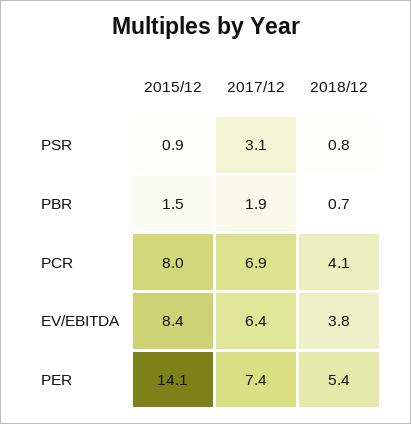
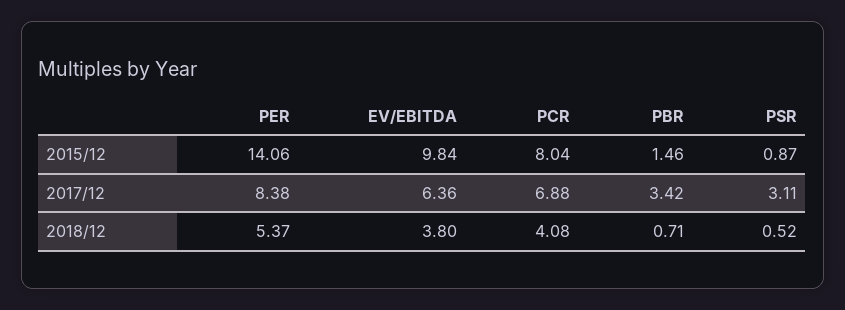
  {
    "2015/12": {
      "PSR": 0.87,
      "PBR": 1.46,
      "PCR": 8.04,
-     "EV/EBITDA": 8.4,
+     "EV/EBITDA": 9.84,
      "PER": 14.06
    },
    "2017/12": {
      "PSR": 3.11,
-     "PBR": 1.9,
+     "PBR": 3.42,
      "PCR": 6.88,
      "EV/EBITDA": 6.36,
-     "PER": 7.4
+     "PER": 8.38
    },
    "2018/12": {
-     "PSR": 0.8,
+     "PSR": 0.52,
      "PBR": 0.71,
      "PCR": 4.08,
      "EV/EBITDA": 3.8,
      "PER": 5.37
    }
  }

